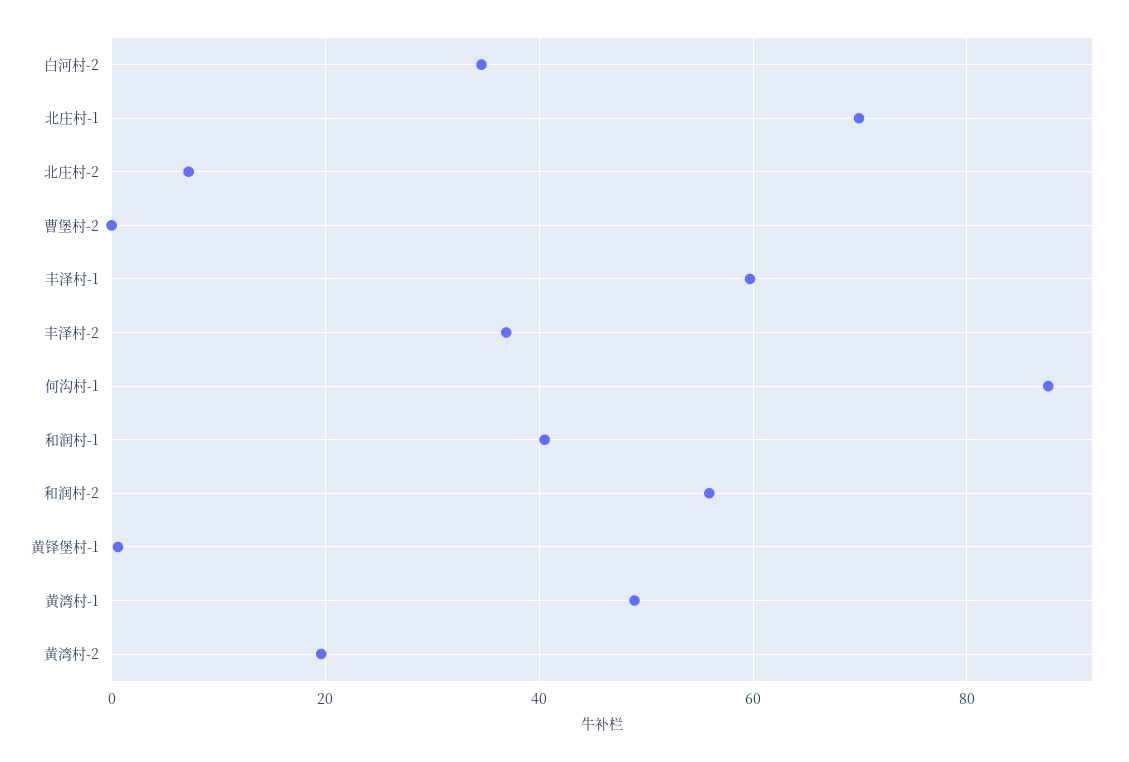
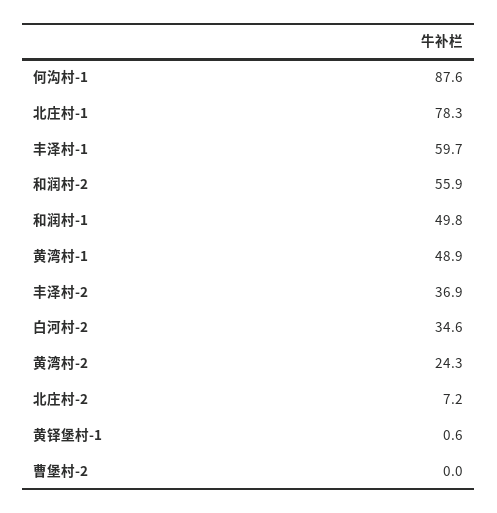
  {
    "白河村-2": 34.6,
-   "北庄村-1": 70,
+   "北庄村-1": 78.3,
    "北庄村-2": 7.2,
    "曹堡村-2": 0,
    "丰泽村-1": 59.7,
    "丰泽村-2": 36.9,
    "何沟村-1": 87.6,
-   "和润村-1": 40,
+   "和润村-1": 49.8,
    "和润村-2": 55.9,
    "黄铎堡村-1": 0.6,
    "黄湾村-1": 48.9,
-   "黄湾村-2": 20
+   "黄湾村-2": 24.3
  }

